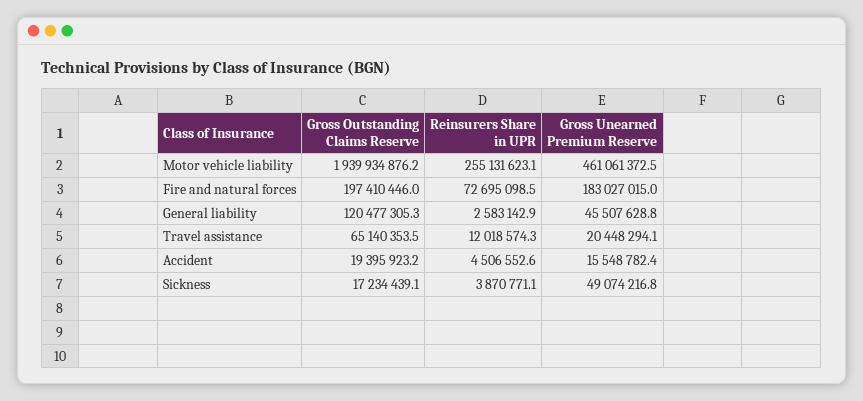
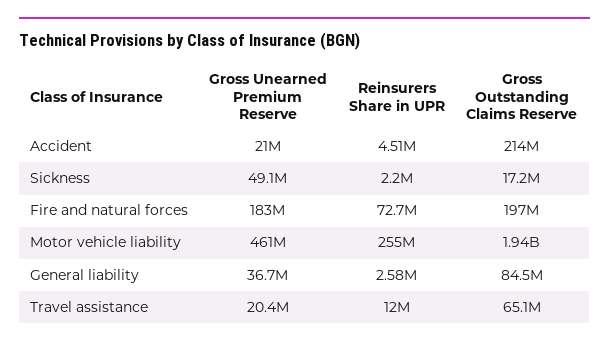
  {
    "Gross Outstanding Claims Reserve": {
      "Motor vehicle liability": 1939934876.2,
      "Fire and natural forces": 197410446,
-     "General liability": 120477305.3,
+     "General liability": 84500000,
      "Travel assistance": 65140353.5,
-     "Accident": 19395923.2,
+     "Accident": 214000000,
      "Sickness": 17234439.1
    },
    "Reinsurers Share in UPR": {
      "Motor vehicle liability": 255131623.1,
      "Fire and natural forces": 72695098.5,
      "General liability": 2583142.9,
      "Travel assistance": 12018574.3,
      "Accident": 4506552.6,
-     "Sickness": 3870771.1
+     "Sickness": 2200000
    },
    "Gross Unearned Premium Reserve": {
      "Motor vehicle liability": 461061372.5,
      "Fire and natural forces": 183027015,
-     "General liability": 45507628.8,
+     "General liability": 36700000,
      "Travel assistance": 20448294.1,
-     "Accident": 15548782.4,
+     "Accident": 21000000,
      "Sickness": 49074216.8
    }
  }

